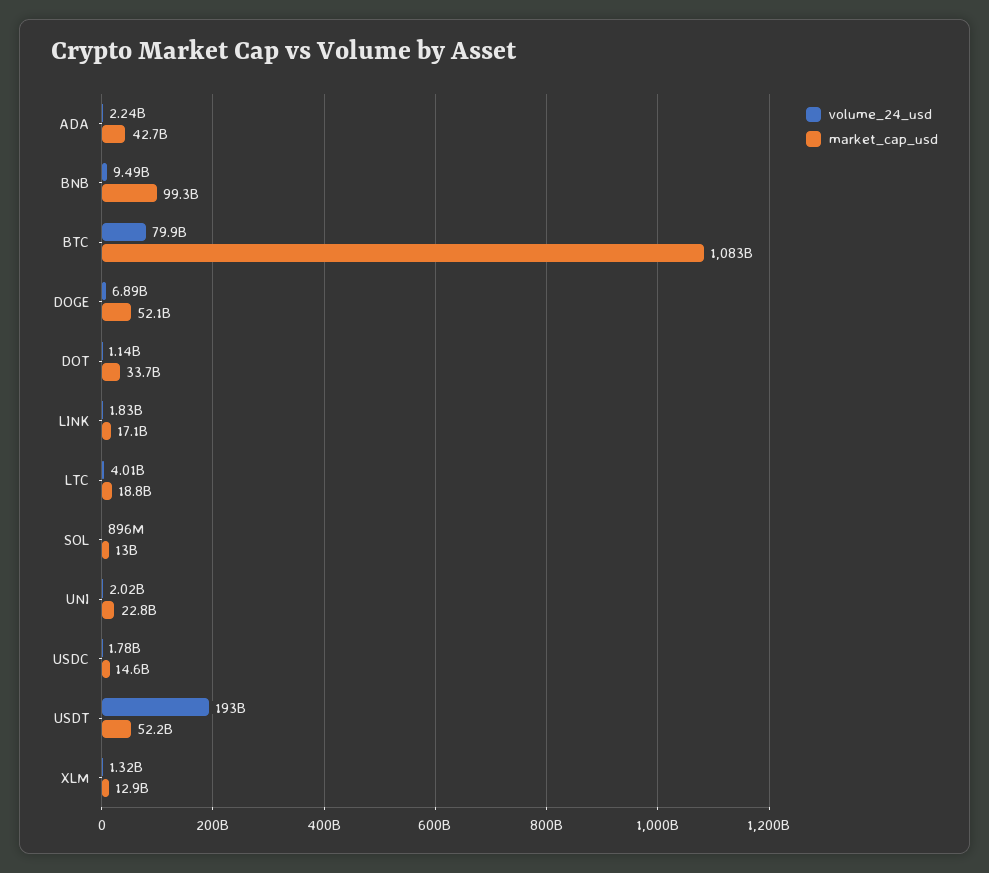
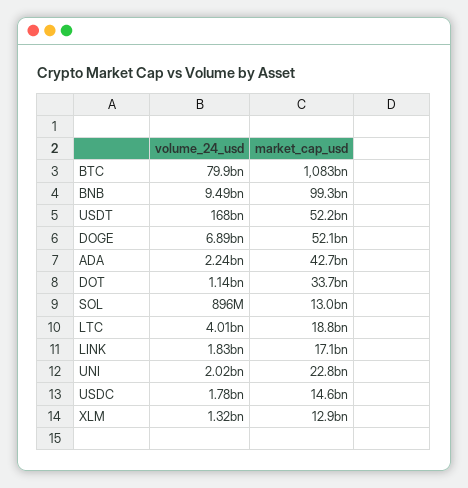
  {
    "volume_24_usd": {
      "ADA": 2240000000,
      "BNB": 9490000000,
      "BTC": 79900000000,
      "DOGE": 6890000000,
      "DOT": 1140000000,
      "LINK": 1830000000,
      "LTC": 4010000000,
      "SOL": 896000000,
      "UNI": 2020000000,
      "USDC": 1780000000,
-     "USDT": 193000000000,
+     "USDT": 168000000000,
      "XLM": 1320000000
    },
    "market_cap_usd": {
      "ADA": 42700000000,
      "BNB": 99300000000,
      "BTC": 1083000000000,
      "DOGE": 52100000000,
      "DOT": 33700000000,
      "LINK": 17100000000,
      "LTC": 18800000000,
      "SOL": 13000000000,
      "UNI": 22800000000,
      "USDC": 14600000000,
      "USDT": 52200000000,
      "XLM": 12900000000
    }
  }

